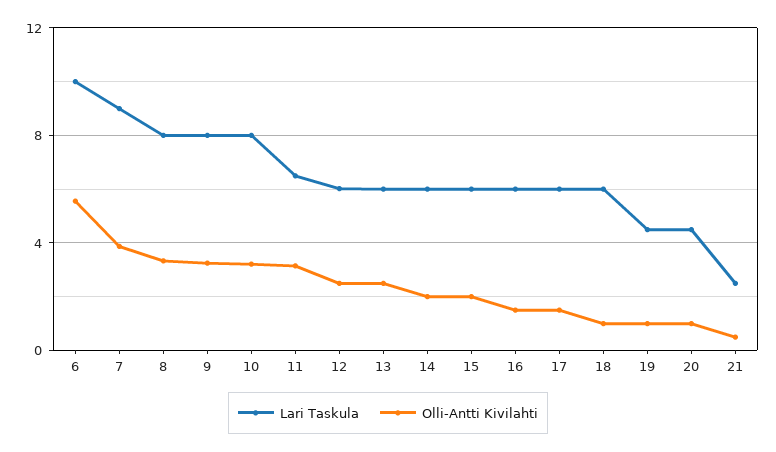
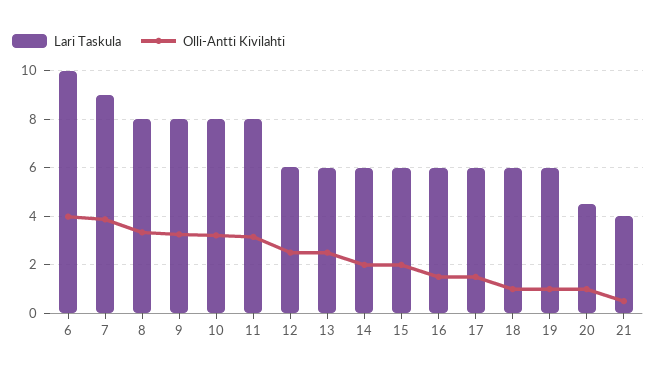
  {
    "Lari Taskula": {
      "6": 10,
      "7": 9,
      "8": 8,
      "9": 8,
      "10": 8,
-     "11": 6.5,
+     "11": 8,
      "12": 6,
      "13": 6,
      "14": 6,
      "15": 6,
      "16": 6,
      "17": 6,
      "18": 6,
-     "19": 4.5,
+     "19": 6,
      "20": 4.5,
-     "21": 2.5
+     "21": 4
    },
    "Olli-Antti Kivilahti": {
-     "6": 5.5,
+     "6": 4,
      "7": 3.75,
      "8": 3.25,
      "9": 3.25,
      "10": 3.25,
      "11": 3.25,
      "12": 2.5,
      "13": 2.5,
      "14": 2,
      "15": 2,
      "16": 1.5,
      "17": 1.5,
      "18": 1,
      "19": 1,
      "20": 1,
      "21": 0.5
    }
  }

